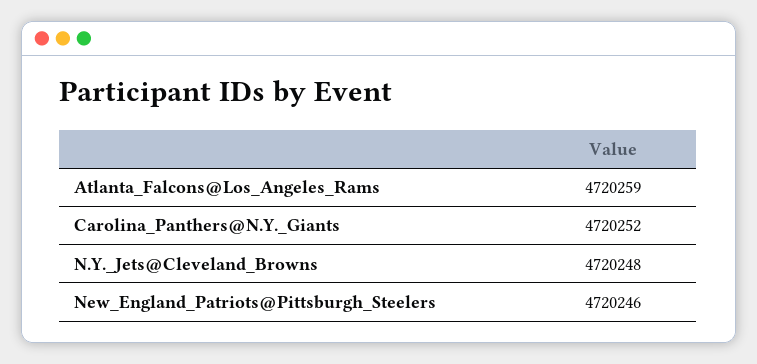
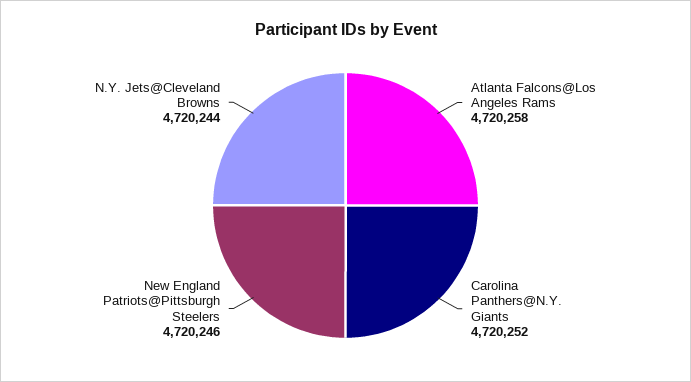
  {
-   "Atlanta_Falcons@Los_Angeles_Rams": 4720259,
+   "Atlanta_Falcons@Los_Angeles_Rams": 4720258,
    "Carolina_Panthers@N.Y._Giants": 4720252,
-   "N.Y._Jets@Cleveland_Browns": 4720248,
+   "N.Y._Jets@Cleveland_Browns": 4720244,
    "New_England_Patriots@Pittsburgh_Steelers": 4720246
  }

